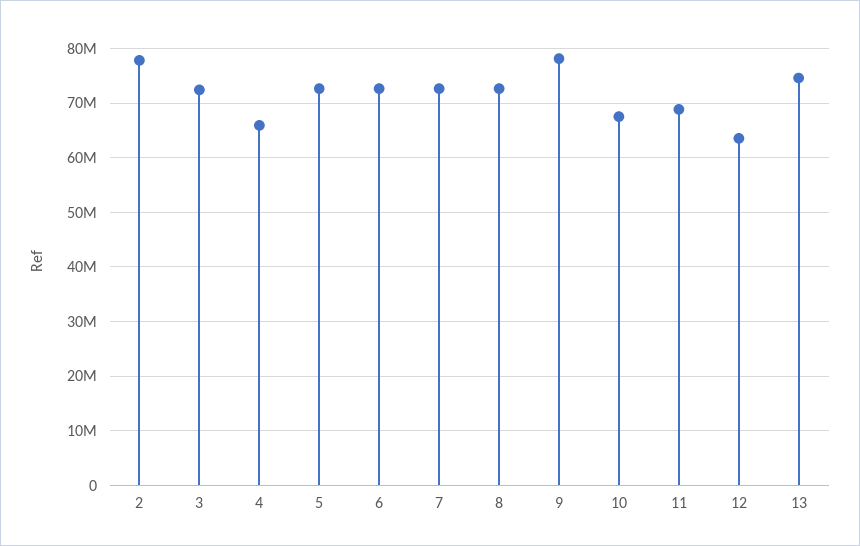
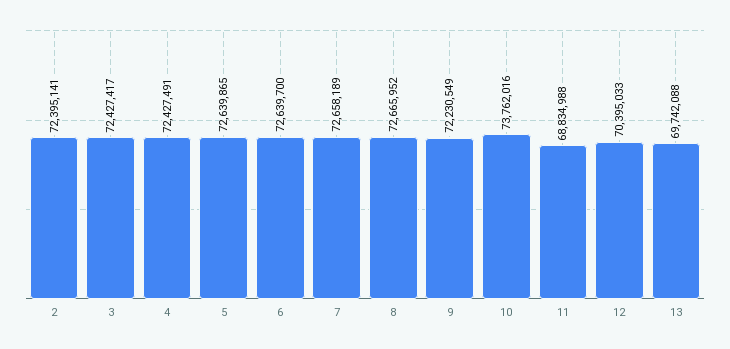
  {
-   "2": 78000000,
+   "2": 72395141,
    "3": 72427417,
-   "4": 66000000,
+   "4": 72427491,
    "5": 72639865,
    "6": 72639700,
    "7": 72658189,
    "8": 72665952,
-   "9": 78000000,
+   "9": 72230549,
-   "10": 68000000,
+   "10": 73762016,
    "11": 68834988,
-   "12": 64000000,
+   "12": 70395033,
-   "13": 74000000
+   "13": 69742088
  }

